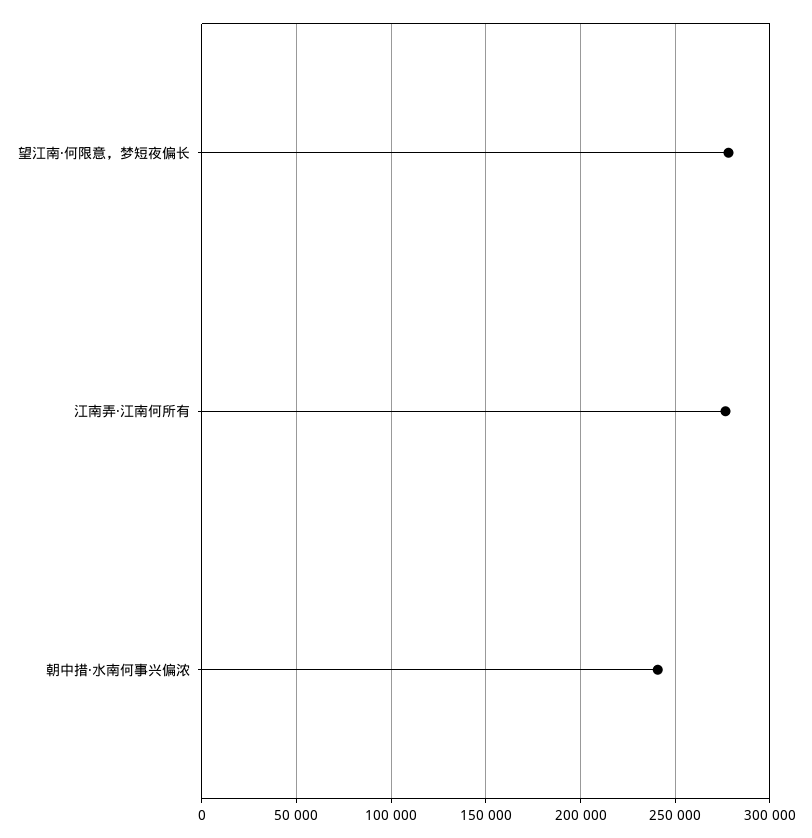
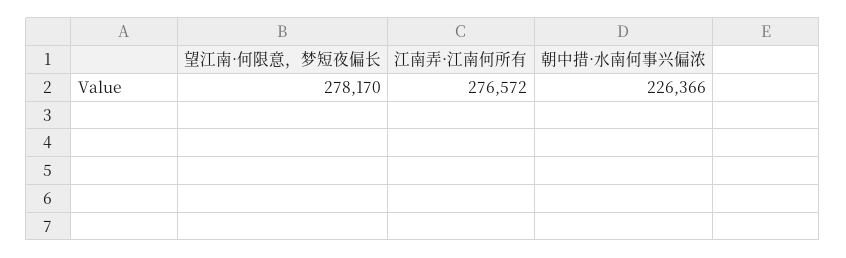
  {
    "望江南·何限意，梦短夜偏长": 278170,
    "江南弄·江南何所有": 276572,
-   "朝中措·水南何事兴偏浓": 240000
+   "朝中措·水南何事兴偏浓": 226366
  }

